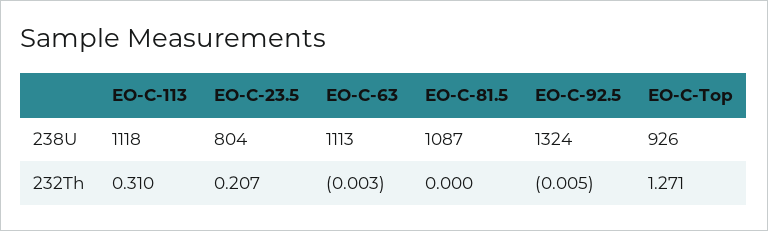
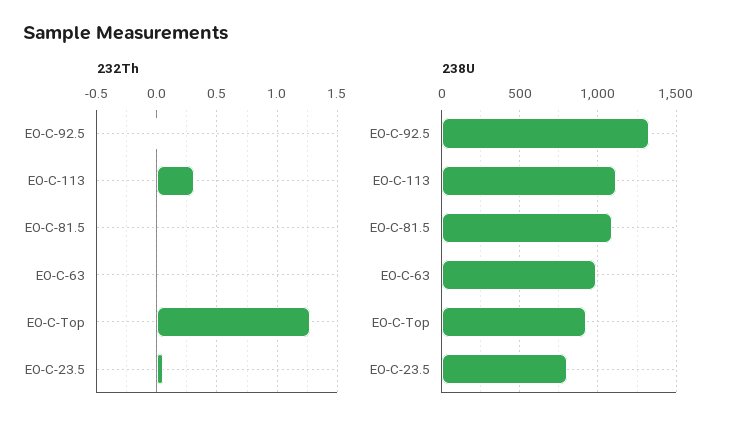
  {
    "238U": {
      "EO-C-113": 1118,
      "EO-C-23.5": 804,
-     "EO-C-63": 1113,
+     "EO-C-63": 1000,
      "EO-C-81.5": 1087,
      "EO-C-92.5": 1324,
      "EO-C-Top": 926
    },
    "232Th": {
      "EO-C-113": 0.31,
-     "EO-C-23.5": 0.207,
+     "EO-C-23.5": 0.05,
      "EO-C-63": -0.003,
      "EO-C-81.5": 0,
      "EO-C-92.5": -0.005,
      "EO-C-Top": 1.271
    }
  }

